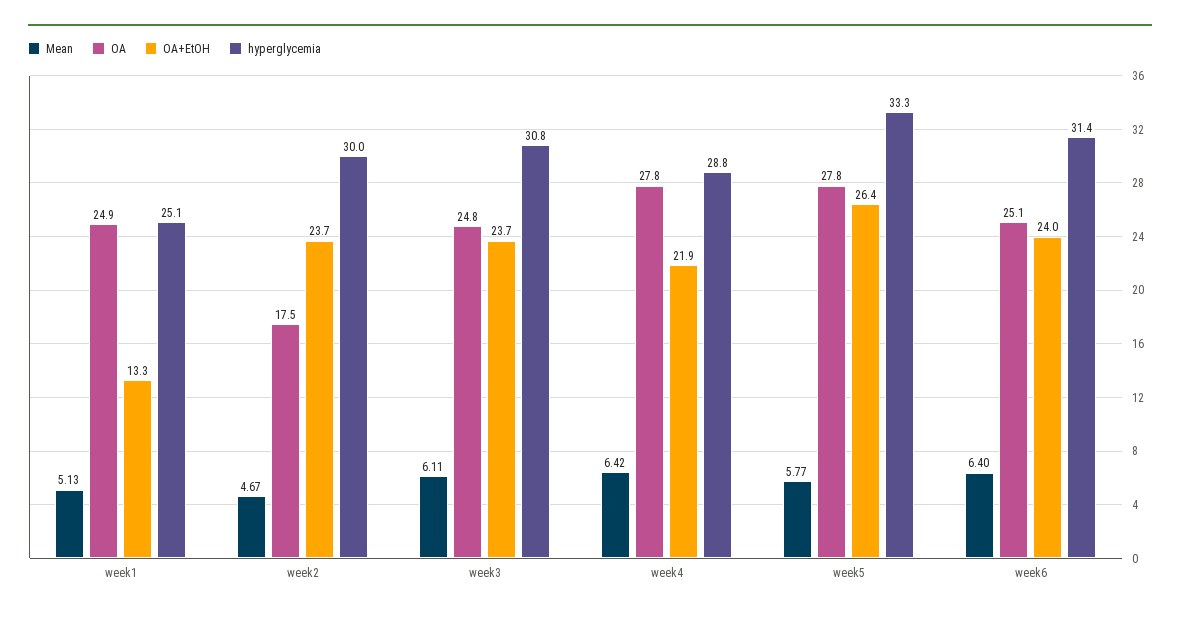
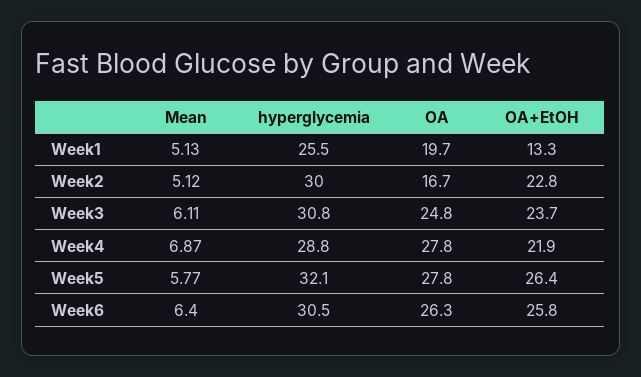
  {
    "Mean": {
      "week1": 5.13,
-     "week2": 4.67,
+     "week2": 5.12,
      "week3": 6.11,
-     "week4": 6.42,
+     "week4": 6.87,
      "week5": 5.77,
      "week6": 6.4
    },
    "OA": {
-     "week1": 24.9,
+     "week1": 19.7,
-     "week2": 17.5,
+     "week2": 16.7,
      "week3": 24.8,
      "week4": 27.8,
      "week5": 27.8,
-     "week6": 25.1
+     "week6": 26.3
    },
    "OA+EtOH": {
      "week1": 13.3,
-     "week2": 23.7,
+     "week2": 22.8,
      "week3": 23.7,
      "week4": 21.9,
      "week5": 26.4,
-     "week6": 24
+     "week6": 25.8
    },
    "hyperglycemia": {
-     "week1": 25.1,
+     "week1": 25.5,
      "week2": 30,
      "week3": 30.8,
      "week4": 28.8,
-     "week5": 33.3,
+     "week5": 32.1,
-     "week6": 31.4
+     "week6": 30.5
    }
  }

